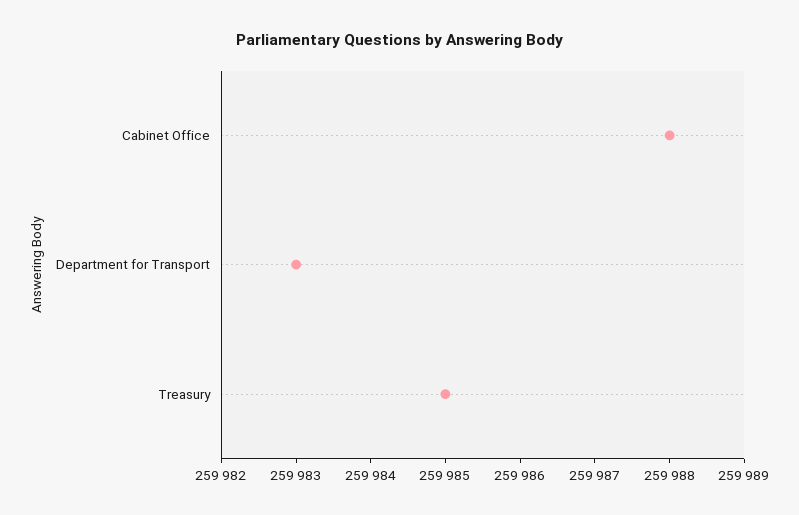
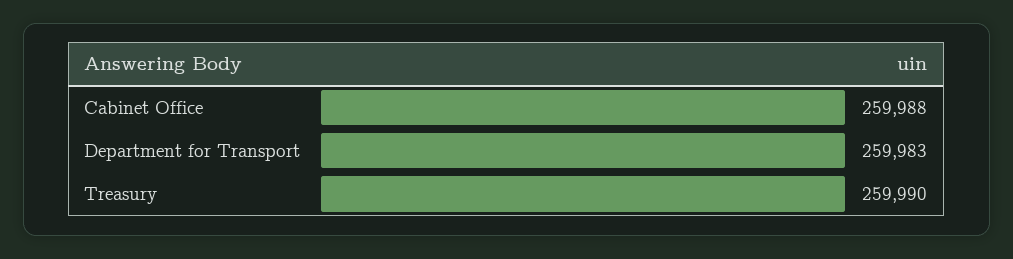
  {
    "Cabinet Office": 259988,
    "Department for Transport": 259983,
-   "Treasury": 259985
+   "Treasury": 259990
  }

